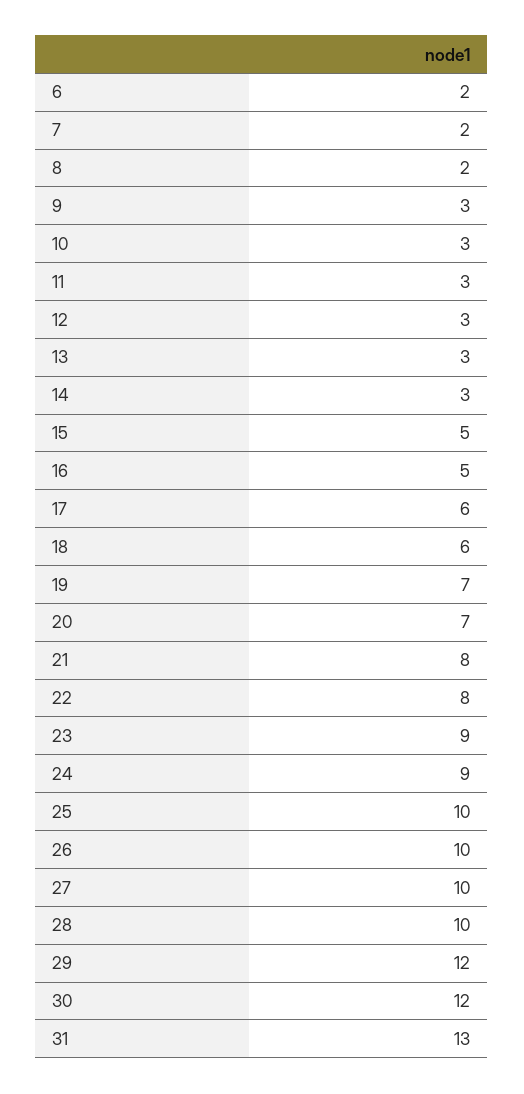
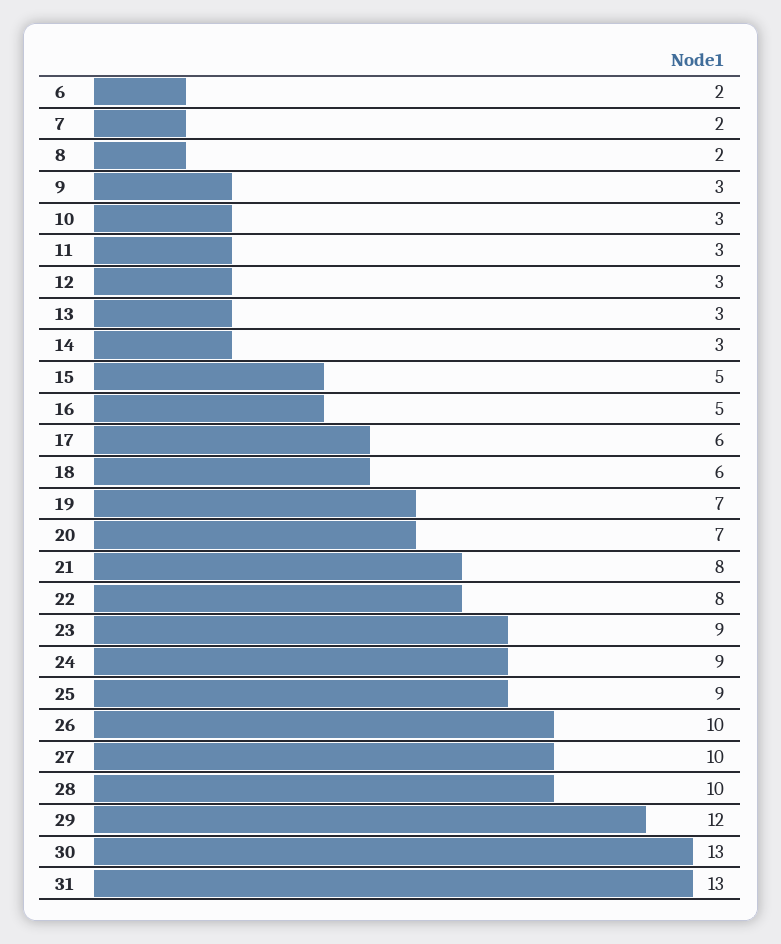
  {
    "6": 2,
    "7": 2,
    "8": 2,
    "9": 3,
    "10": 3,
    "11": 3,
    "12": 3,
    "13": 3,
    "14": 3,
    "15": 5,
    "16": 5,
    "17": 6,
    "18": 6,
    "19": 7,
    "20": 7,
    "21": 8,
    "22": 8,
    "23": 9,
    "24": 9,
-   "25": 10,
+   "25": 9,
    "26": 10,
    "27": 10,
    "28": 10,
    "29": 12,
-   "30": 12,
+   "30": 13,
    "31": 13
  }

